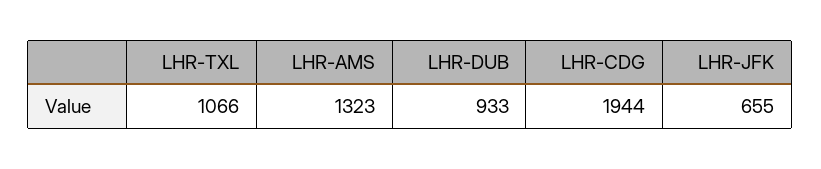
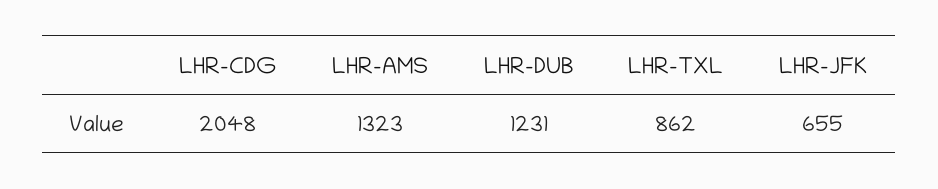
  {
-   "LHR-TXL": 1066,
+   "LHR-TXL": 862,
    "LHR-AMS": 1323,
-   "LHR-DUB": 933,
+   "LHR-DUB": 1231,
-   "LHR-CDG": 1944,
+   "LHR-CDG": 2048,
    "LHR-JFK": 655
  }

